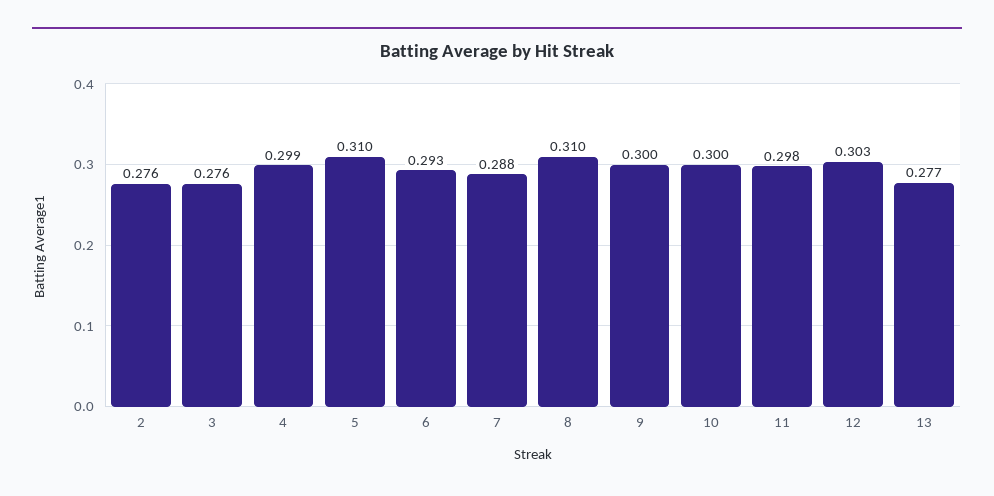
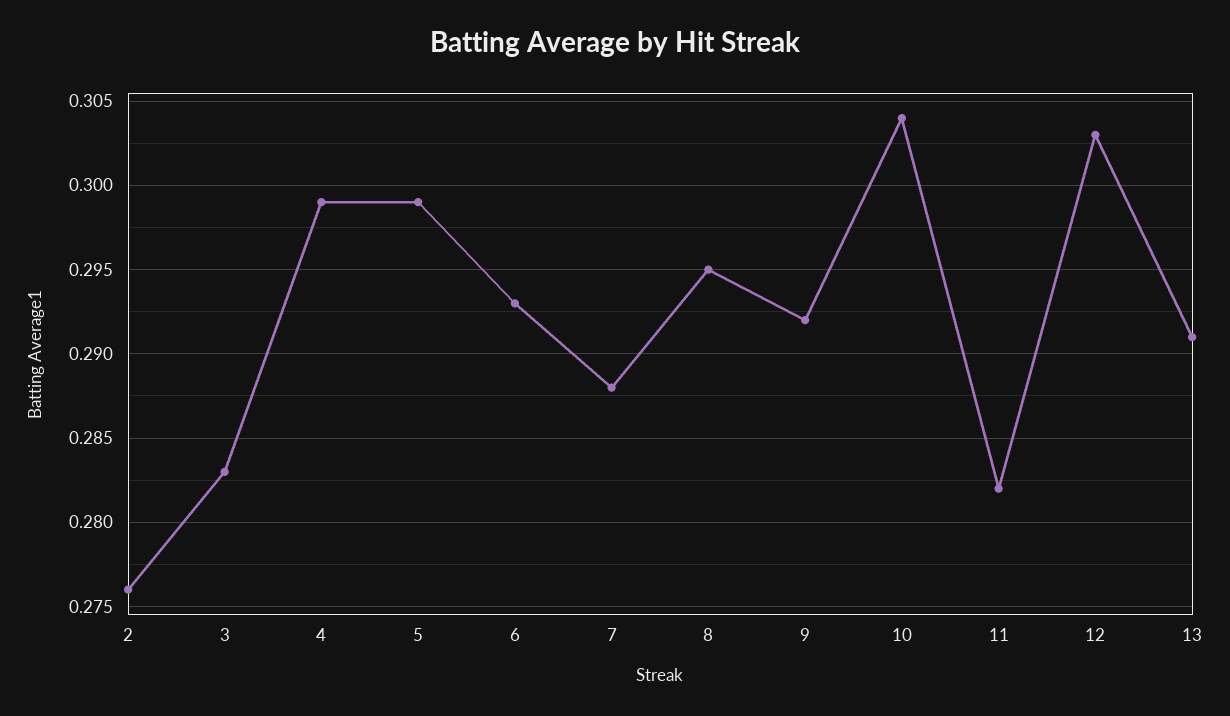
  {
    "2": 0.276,
-   "3": 0.276,
+   "3": 0.283,
    "4": 0.299,
-   "5": 0.31,
+   "5": 0.299,
    "6": 0.293,
    "7": 0.288,
-   "8": 0.31,
+   "8": 0.295,
-   "9": 0.3,
+   "9": 0.292,
-   "10": 0.3,
+   "10": 0.304,
-   "11": 0.298,
+   "11": 0.282,
    "12": 0.303,
-   "13": 0.277
+   "13": 0.291
  }

